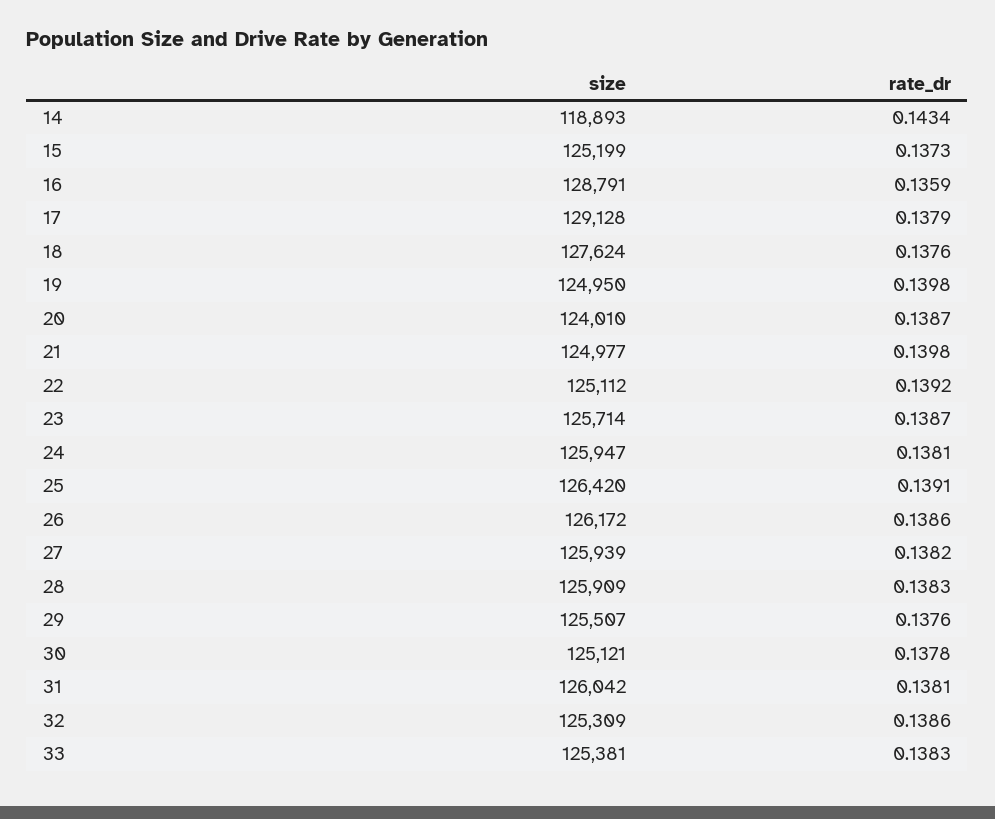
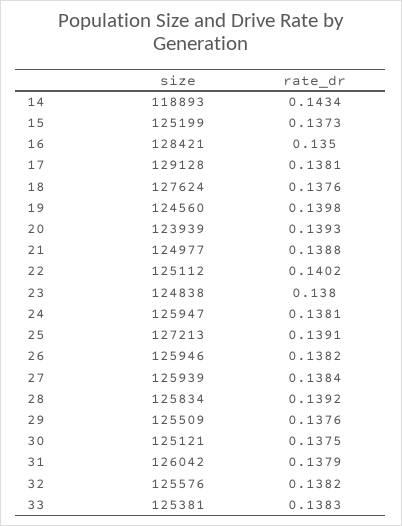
  {
    "size": {
      "14": 118893,
      "15": 125199,
-     "16": 128791,
+     "16": 128421,
      "17": 129128,
      "18": 127624,
-     "19": 124950,
+     "19": 124560,
-     "20": 124010,
+     "20": 123939,
      "21": 124977,
      "22": 125112,
-     "23": 125714,
+     "23": 124838,
      "24": 125947,
-     "25": 126420,
+     "25": 127213,
-     "26": 126172,
+     "26": 125946,
      "27": 125939,
-     "28": 125909,
+     "28": 125834,
-     "29": 125507,
+     "29": 125509,
      "30": 125121,
      "31": 126042,
-     "32": 125309,
+     "32": 125576,
      "33": 125381
    },
    "rate_dr": {
      "14": 0.1434,
      "15": 0.1373,
-     "16": 0.1359,
+     "16": 0.135,
-     "17": 0.1379,
+     "17": 0.1381,
      "18": 0.1376,
      "19": 0.1398,
-     "20": 0.1387,
+     "20": 0.1393,
-     "21": 0.1398,
+     "21": 0.1388,
-     "22": 0.1392,
+     "22": 0.1402,
-     "23": 0.1387,
+     "23": 0.138,
      "24": 0.1381,
      "25": 0.1391,
-     "26": 0.1386,
+     "26": 0.1382,
-     "27": 0.1382,
+     "27": 0.1384,
-     "28": 0.1383,
+     "28": 0.1392,
      "29": 0.1376,
-     "30": 0.1378,
+     "30": 0.1375,
-     "31": 0.1381,
+     "31": 0.1379,
-     "32": 0.1386,
+     "32": 0.1382,
      "33": 0.1383
    }
  }

